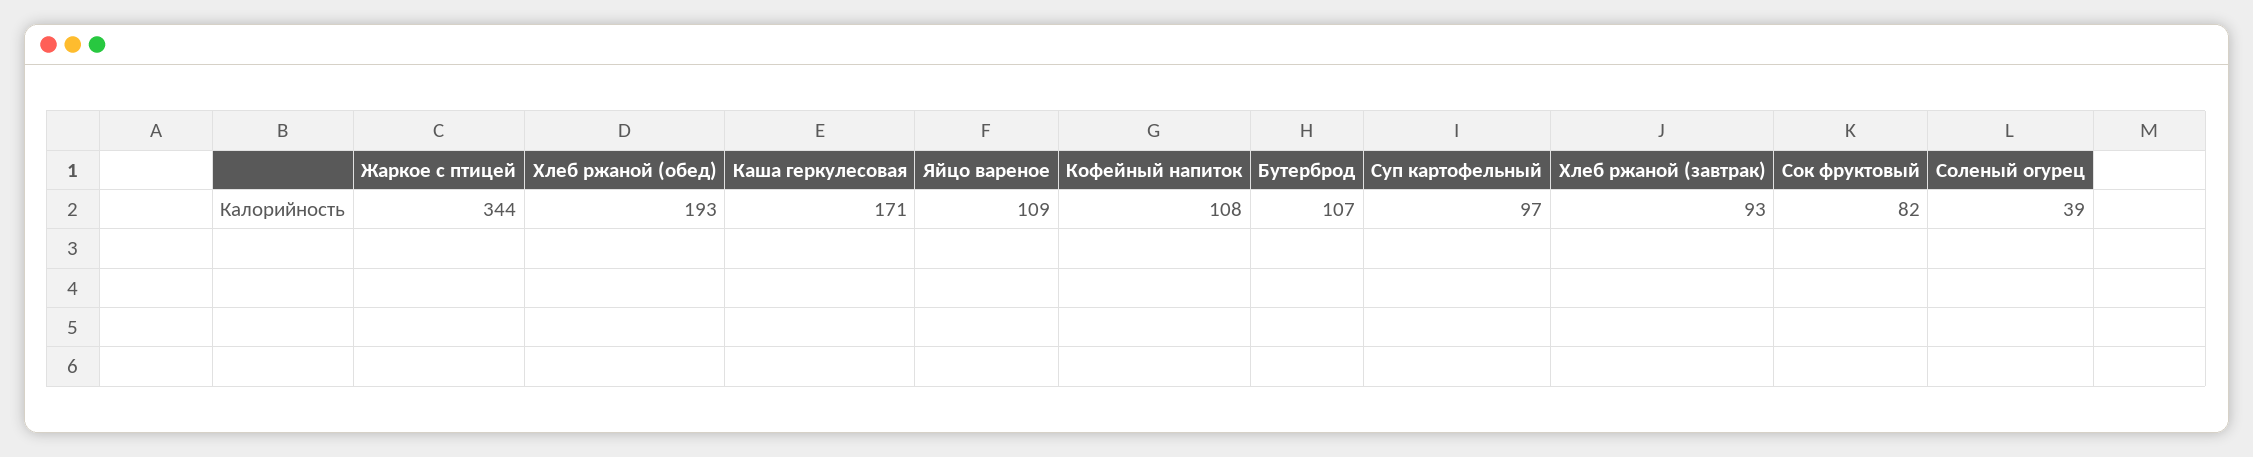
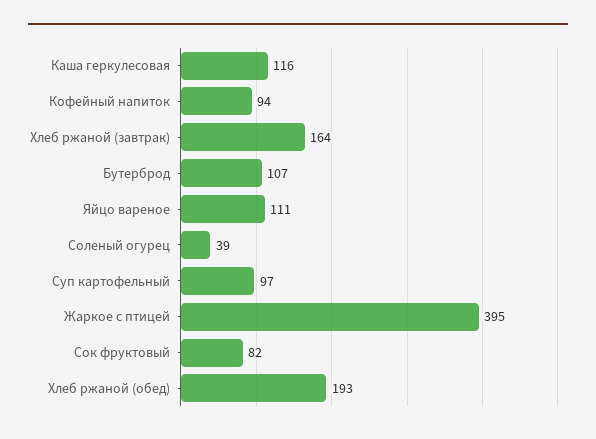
  {
-   "Жаркое с птицей": 344,
+   "Жаркое с птицей": 395,
    "Хлеб ржаной (обед)": 193,
-   "Каша геркулесовая": 171,
+   "Каша геркулесовая": 116,
-   "Яйцо вареное": 109,
+   "Яйцо вареное": 111,
-   "Кофейный напиток": 108,
+   "Кофейный напиток": 94,
    "Бутерброд": 107,
    "Суп картофельный": 97,
-   "Хлеб ржаной (завтрак)": 93,
+   "Хлеб ржаной (завтрак)": 164,
    "Сок фруктовый": 82,
    "Соленый огурец": 39
  }

